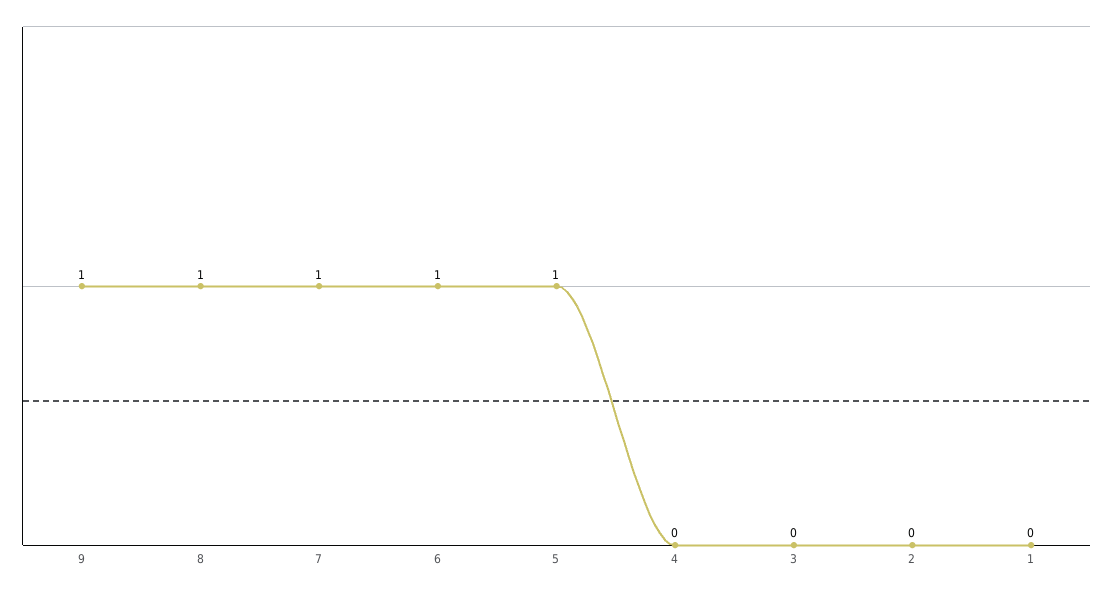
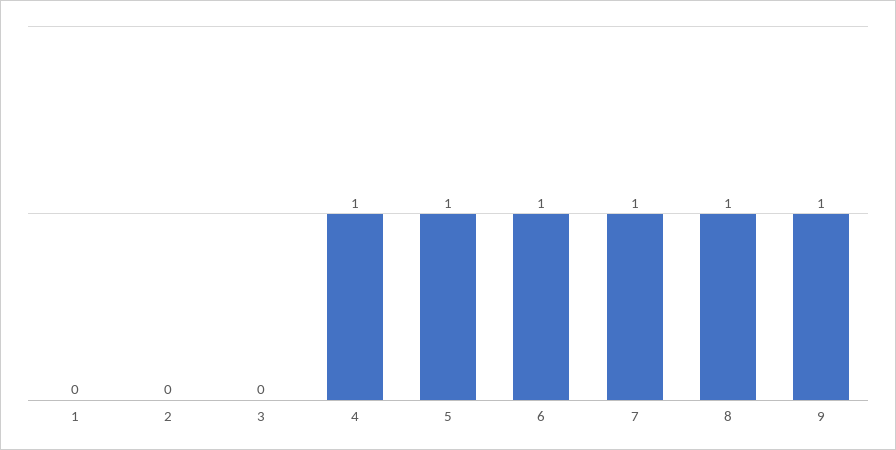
  {
    "9": 1,
    "8": 1,
    "7": 1,
    "6": 1,
    "5": 1,
-   "4": 0,
+   "4": 1,
    "3": 0,
    "2": 0,
    "1": 0
  }

